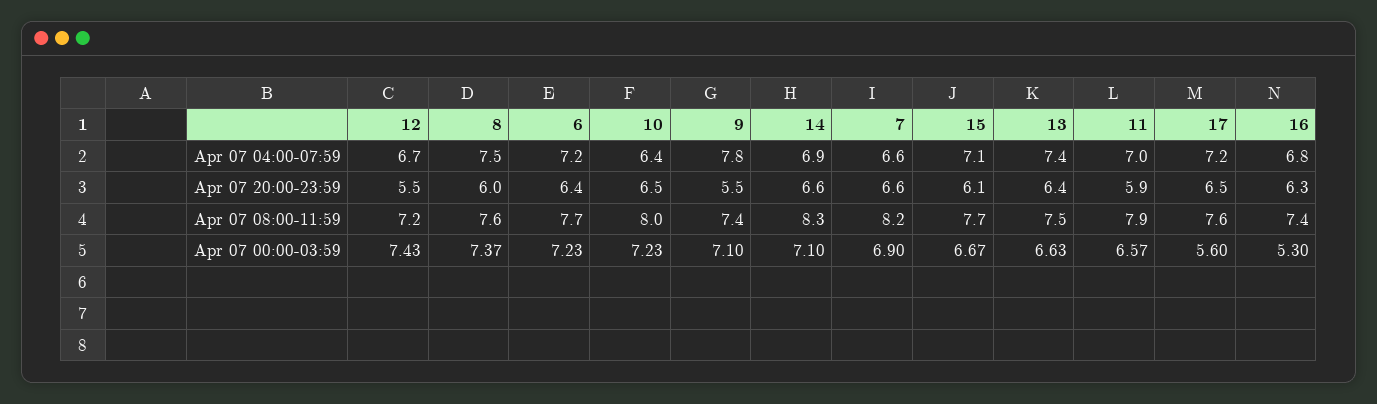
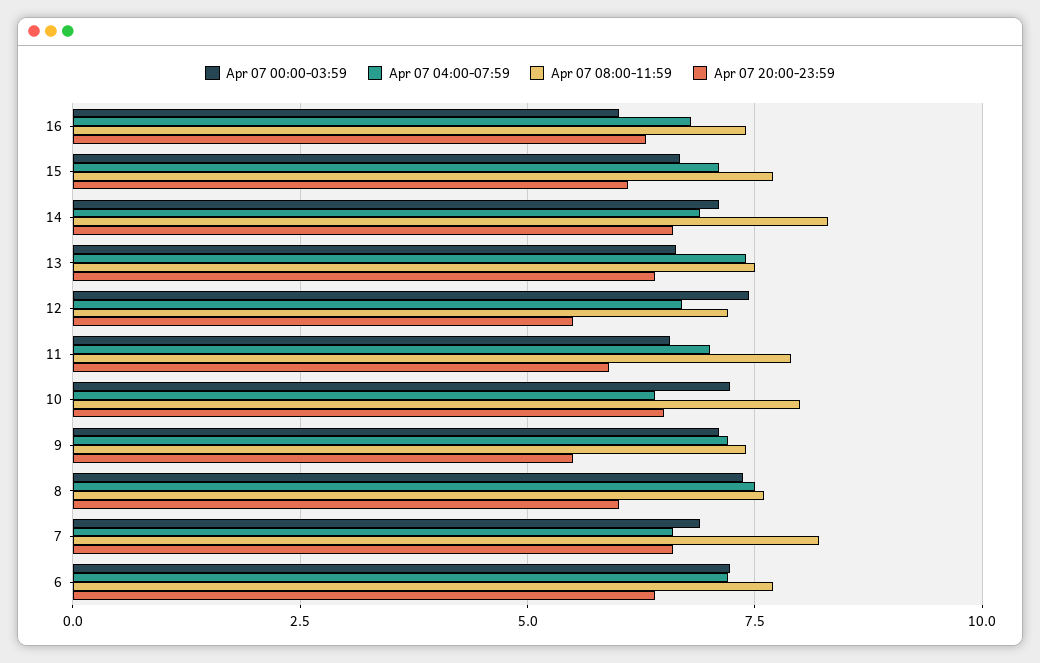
  {
    "Apr 07 04:00-07:59": {
      "12": 6.7,
      "8": 7.5,
      "6": 7.2,
      "10": 6.4,
-     "9": 7.8,
+     "9": 7.25,
      "14": 6.9,
      "7": 6.6,
      "15": 7.1,
      "13": 7.4,
      "11": 7,
-     "17": 7.2,
      "16": 6.8
    },
    "Apr 07 20:00-23:59": {
      "12": 5.5,
      "8": 6,
      "6": 6.4,
      "10": 6.5,
      "9": 5.5,
      "14": 6.6,
      "7": 6.6,
      "15": 6.1,
      "13": 6.4,
      "11": 5.9,
-     "17": 6.5,
      "16": 6.3
    },
    "Apr 07 08:00-11:59": {
      "12": 7.2,
      "8": 7.6,
      "6": 7.7,
      "10": 8,
      "9": 7.4,
      "14": 8.3,
      "7": 8.2,
      "15": 7.7,
      "13": 7.5,
      "11": 7.9,
-     "17": 7.6,
      "16": 7.4
    },
    "Apr 07 00:00-03:59": {
      "12": 7.43,
      "8": 7.37,
      "6": 7.23,
      "10": 7.23,
      "9": 7.1,
      "14": 7.1,
      "7": 6.9,
      "15": 6.67,
      "13": 6.63,
      "11": 6.57,
-     "17": 5.6,
-     "16": 5.3
+     "16": 6
    }
  }

